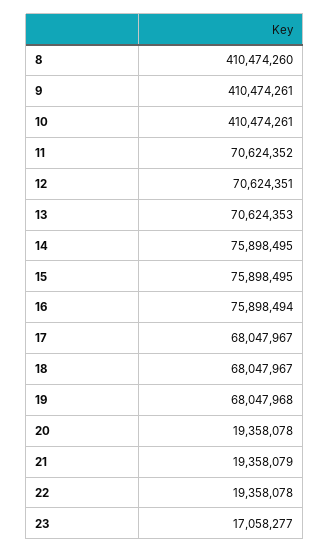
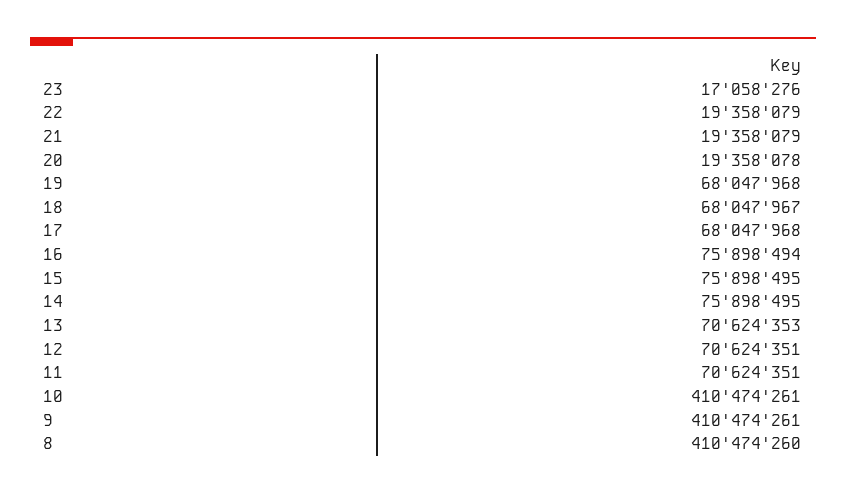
  {
    "8": 410474260,
    "9": 410474261,
    "10": 410474261,
-   "11": 70624352,
+   "11": 70624351,
    "12": 70624351,
    "13": 70624353,
    "14": 75898495,
    "15": 75898495,
    "16": 75898494,
-   "17": 68047967,
+   "17": 68047968,
    "18": 68047967,
    "19": 68047968,
    "20": 19358078,
    "21": 19358079,
-   "22": 19358078,
+   "22": 19358079,
-   "23": 17058277
+   "23": 17058276
  }

